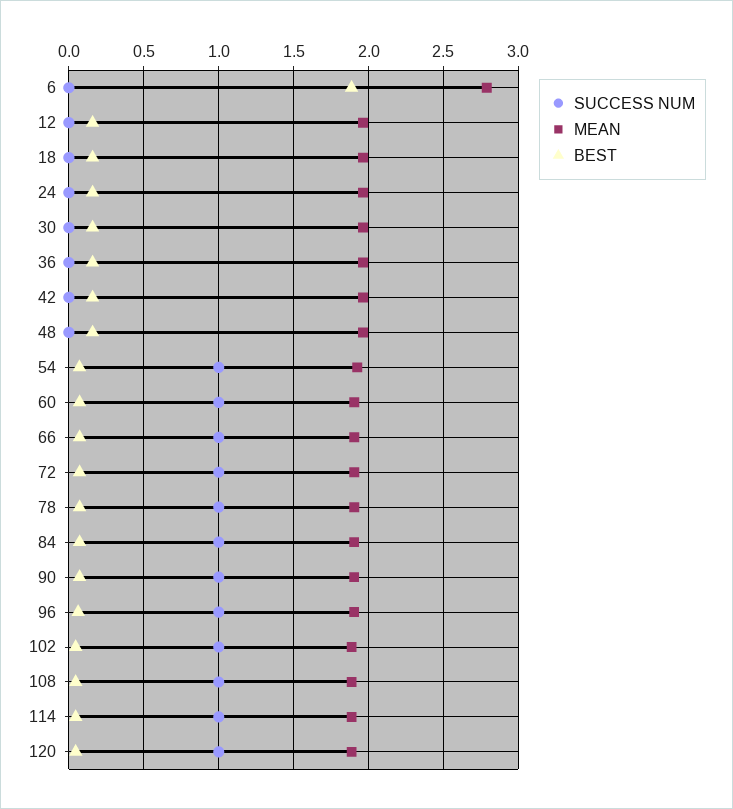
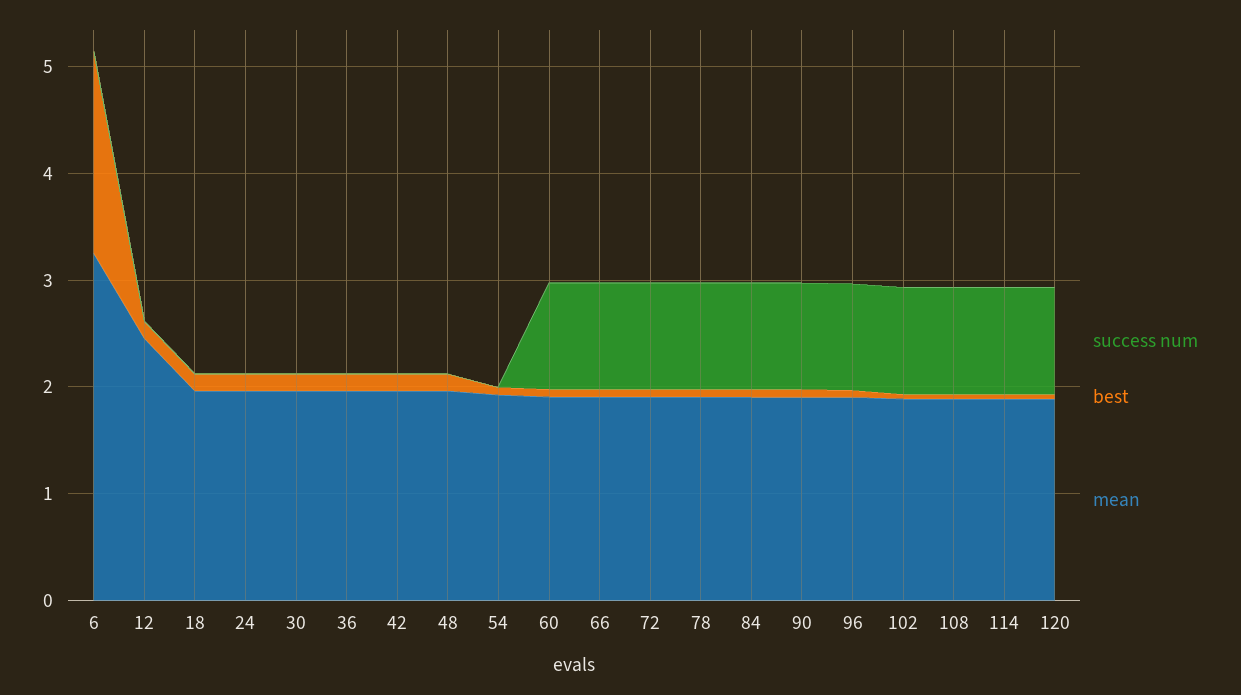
  {
    "SUCCESS NUM": {
      "6": 0,
      "12": 0,
      "18": 0,
      "24": 0,
      "30": 0,
      "36": 0,
      "42": 0,
      "48": 0,
-     "54": 1,
+     "54": 0,
      "60": 1,
      "66": 1,
      "72": 1,
      "78": 1,
      "84": 1,
      "90": 1,
      "96": 1,
      "102": 1,
      "108": 1,
      "114": 1,
      "120": 1
    },
    "MEAN": {
-     "6": 2.8,
+     "6": 3.2,
-     "12": 1.95,
+     "12": 2.4,
      "18": 1.95,
      "24": 1.95,
      "30": 1.95,
      "36": 1.95,
      "42": 1.95,
      "48": 1.95,
      "54": 1.95,
      "60": 1.9,
      "66": 1.9,
      "72": 1.9,
      "78": 1.9,
      "84": 1.9,
      "90": 1.9,
      "96": 1.9,
      "102": 1.9,
      "108": 1.9,
      "114": 1.9,
      "120": 1.9
    },
    "BEST": {
      "6": 1.9,
      "12": 0.15,
      "18": 0.15,
      "24": 0.15,
      "30": 0.15,
      "36": 0.15,
      "42": 0.15,
      "48": 0.15,
      "54": 0.05,
      "60": 0.05,
      "66": 0.05,
      "72": 0.05,
      "78": 0.05,
      "84": 0.05,
      "90": 0.05,
      "96": 0.05,
      "102": 0.05,
      "108": 0.05,
      "114": 0.05,
      "120": 0.05
    }
  }

